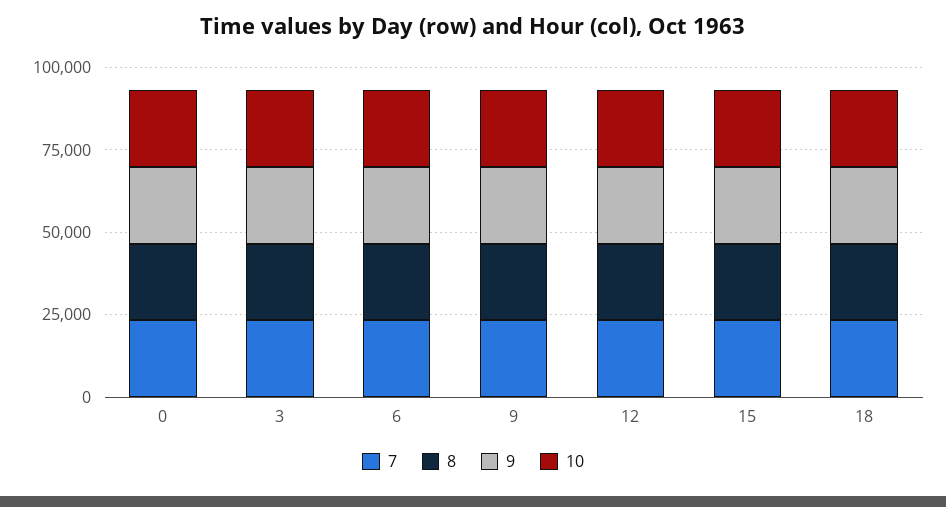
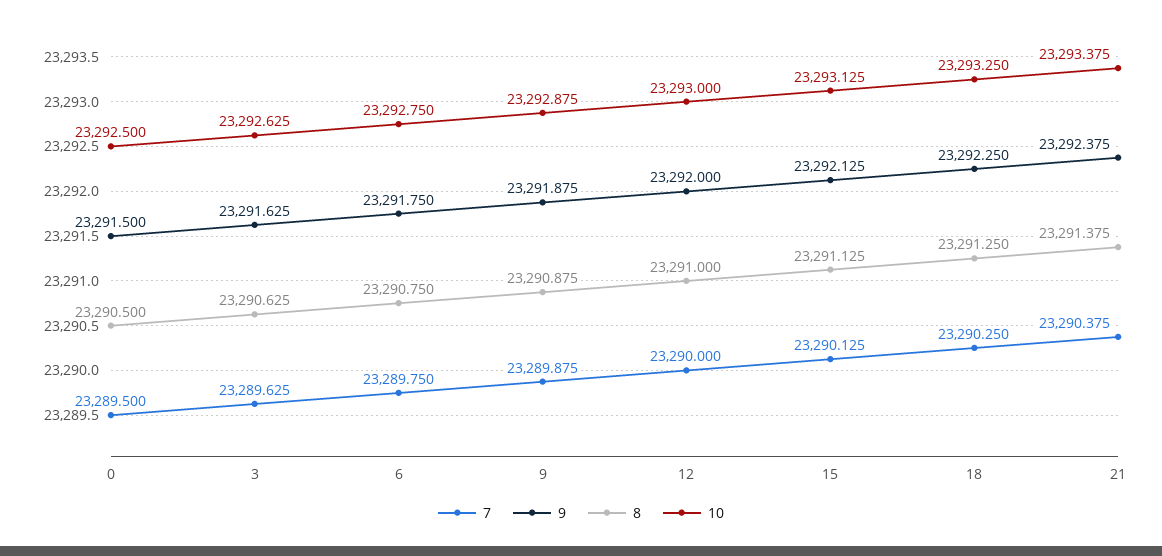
  {
    "7": {
      "0": 23289.5,
      "3": 23289.625,
      "6": 23289.75,
      "9": 23289.875,
      "12": 23290,
      "15": 23290.125,
-     "18": 23290.25
+     "18": 23290.25,
+     "21": 23290.375
    },
    "8": {
      "0": 23290.5,
      "3": 23290.625,
      "6": 23290.75,
      "9": 23290.875,
      "12": 23291,
      "15": 23291.125,
-     "18": 23291.25
+     "18": 23291.25,
+     "21": 23291.375
    },
    "9": {
      "0": 23291.5,
      "3": 23291.625,
      "6": 23291.75,
      "9": 23291.875,
      "12": 23292,
      "15": 23292.125,
-     "18": 23292.25
+     "18": 23292.25,
+     "21": 23292.375
    },
    "10": {
      "0": 23292.5,
      "3": 23292.625,
      "6": 23292.75,
      "9": 23292.875,
      "12": 23293,
      "15": 23293.125,
-     "18": 23293.25
+     "18": 23293.25,
+     "21": 23293.375
    }
  }

